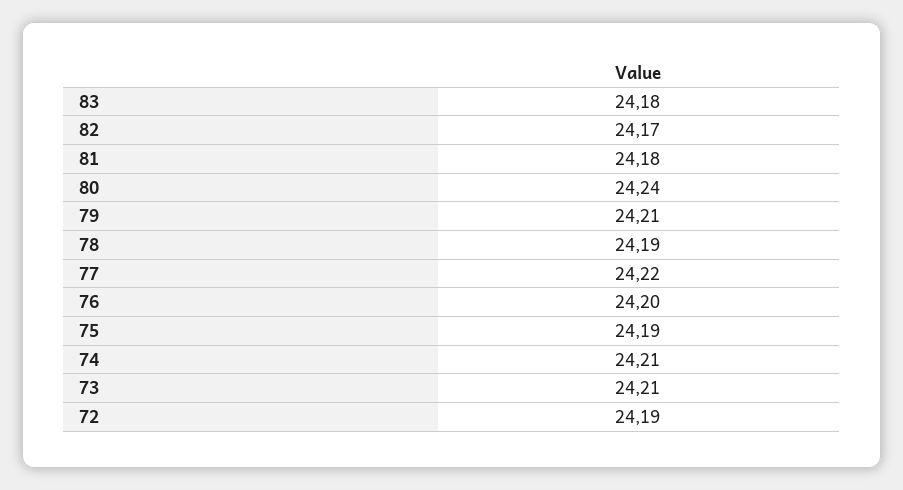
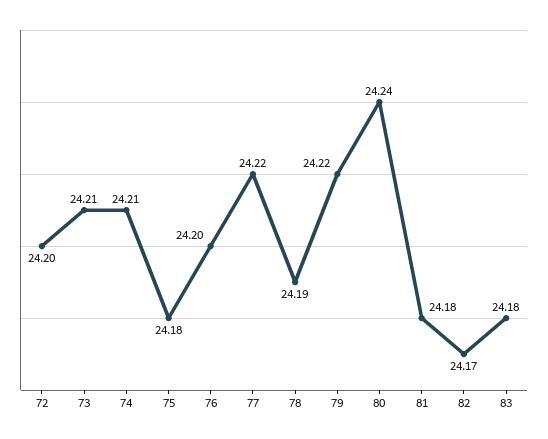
  {
    "83": 24.18,
    "82": 24.17,
    "81": 24.18,
    "80": 24.24,
-   "79": 24.21,
+   "79": 24.22,
    "78": 24.19,
    "77": 24.22,
    "76": 24.2,
-   "75": 24.19,
+   "75": 24.18,
    "74": 24.21,
    "73": 24.21,
-   "72": 24.19
+   "72": 24.2
  }

